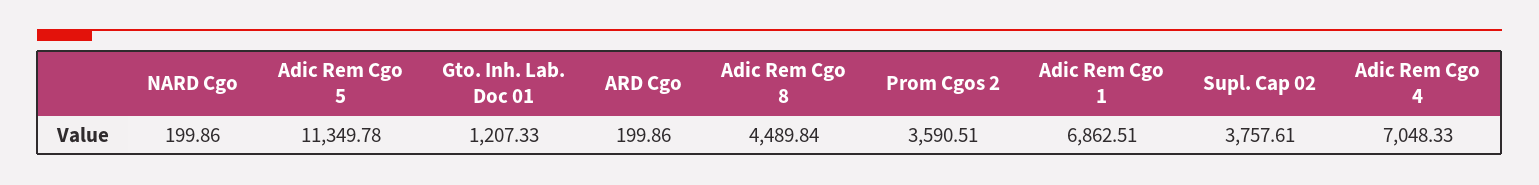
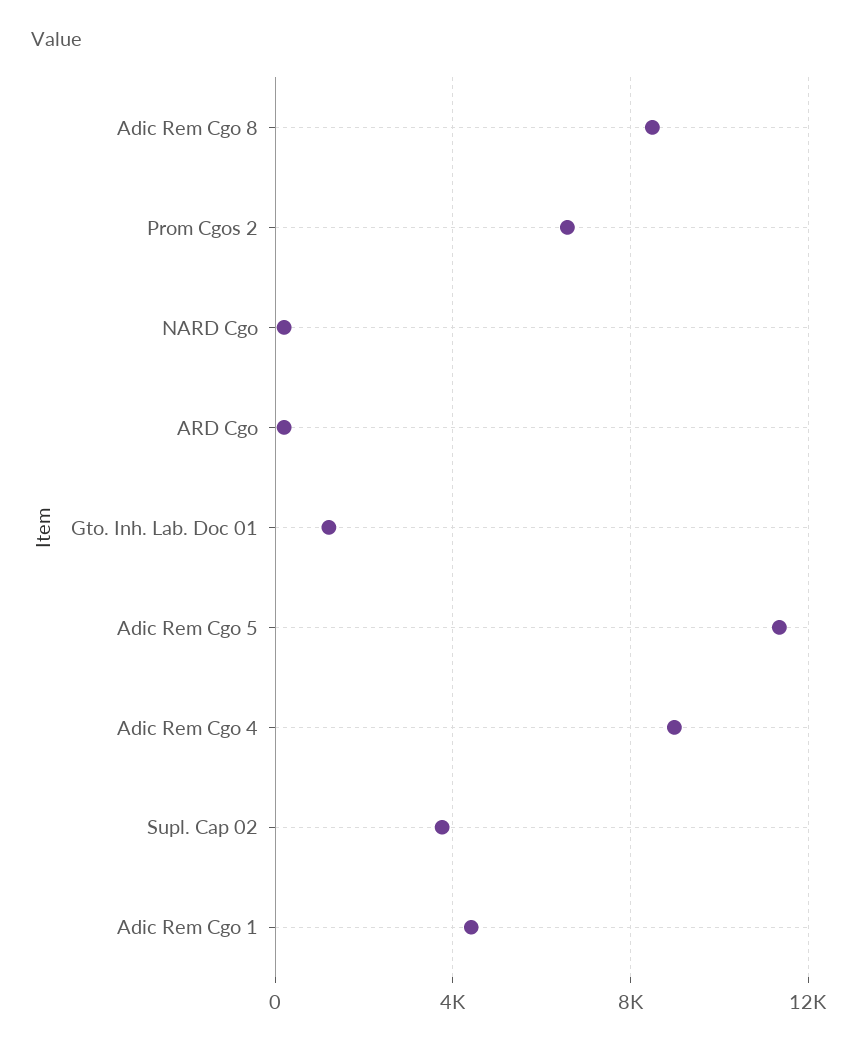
  {
    "NARD Cgo": 199.86,
    "Adic Rem Cgo 5": 11349.78,
    "Gto. Inh. Lab. Doc 01": 1207.33,
    "ARD Cgo": 199.86,
-   "Adic Rem Cgo 8": 4489.84,
+   "Adic Rem Cgo 8": 8500,
-   "Prom Cgos 2": 3590.51,
+   "Prom Cgos 2": 6500,
-   "Adic Rem Cgo 1": 6862.51,
+   "Adic Rem Cgo 1": 4500,
    "Supl. Cap 02": 3757.61,
-   "Adic Rem Cgo 4": 7048.33
+   "Adic Rem Cgo 4": 9000
  }

